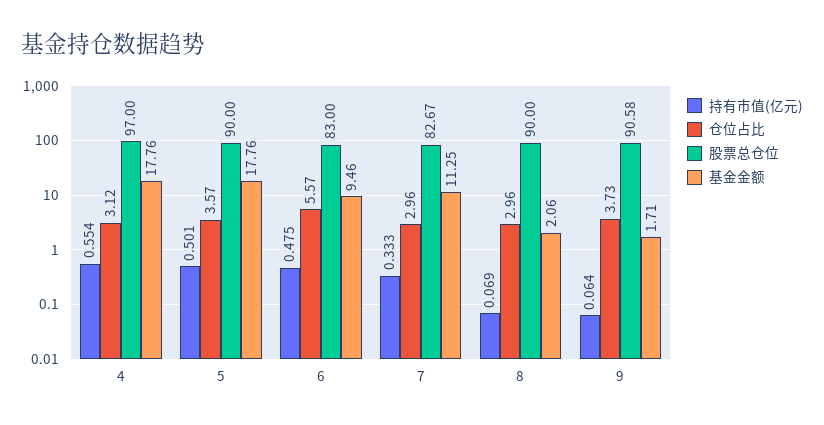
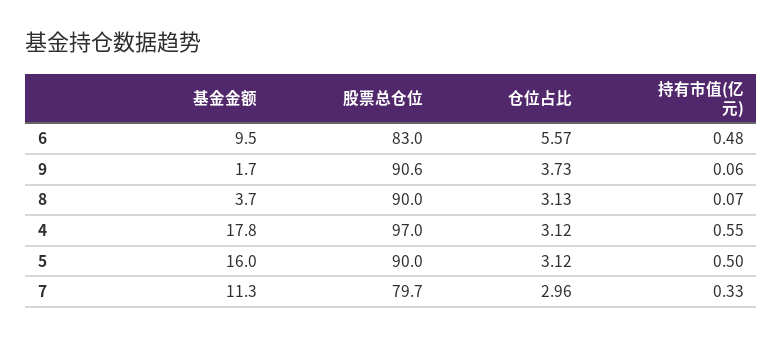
  {
    "持有市值(亿元)": {
      "4": 0.554,
      "5": 0.501,
      "6": 0.475,
      "7": 0.333,
      "8": 0.069,
      "9": 0.064
    },
    "仓位占比": {
      "4": 3.12,
-     "5": 3.57,
+     "5": 3.12,
      "6": 5.57,
      "7": 2.96,
-     "8": 2.96,
+     "8": 3.13,
      "9": 3.73
    },
    "股票总仓位": {
      "4": 97,
      "5": 90,
      "6": 83,
-     "7": 82.67,
+     "7": 79.7,
      "8": 90,
      "9": 90.58
    },
    "基金金额": {
      "4": 17.76,
-     "5": 17.76,
+     "5": 16,
      "6": 9.46,
      "7": 11.25,
-     "8": 2.06,
+     "8": 3.7,
      "9": 1.71
    }
  }

